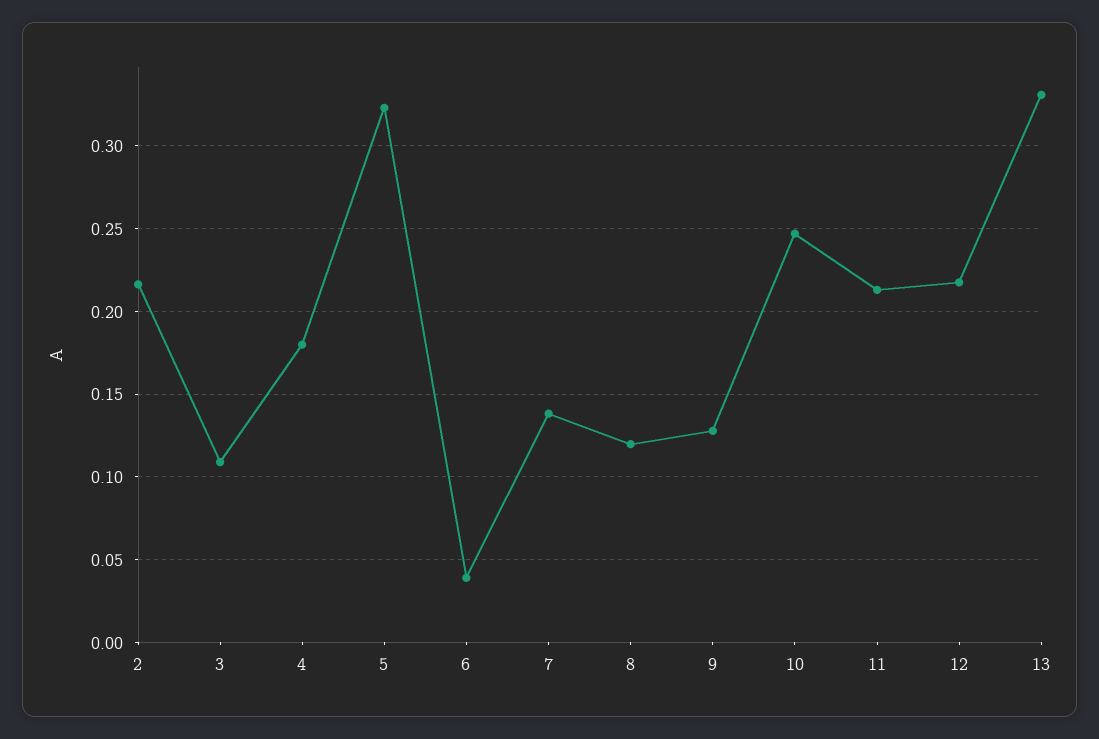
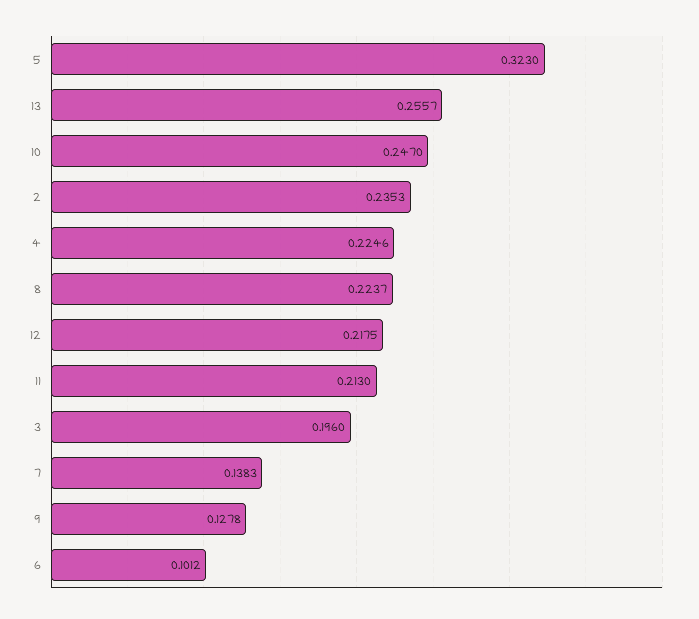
  {
-   "2": 0.215,
+   "2": 0.2353,
-   "3": 0.11,
+   "3": 0.196,
-   "4": 0.18,
+   "4": 0.2246,
    "5": 0.323,
-   "6": 0.04,
+   "6": 0.1012,
    "7": 0.1383,
-   "8": 0.12,
+   "8": 0.2237,
    "9": 0.1278,
    "10": 0.247,
    "11": 0.213,
    "12": 0.2175,
-   "13": 0.33
+   "13": 0.2557
  }

